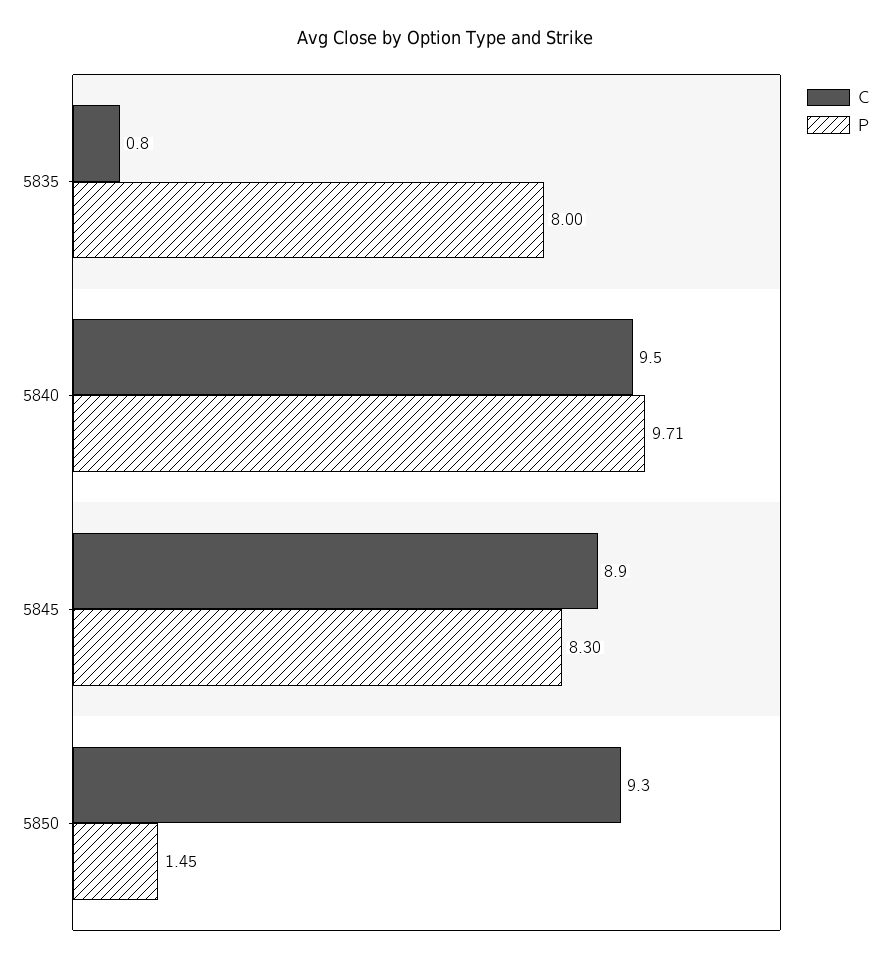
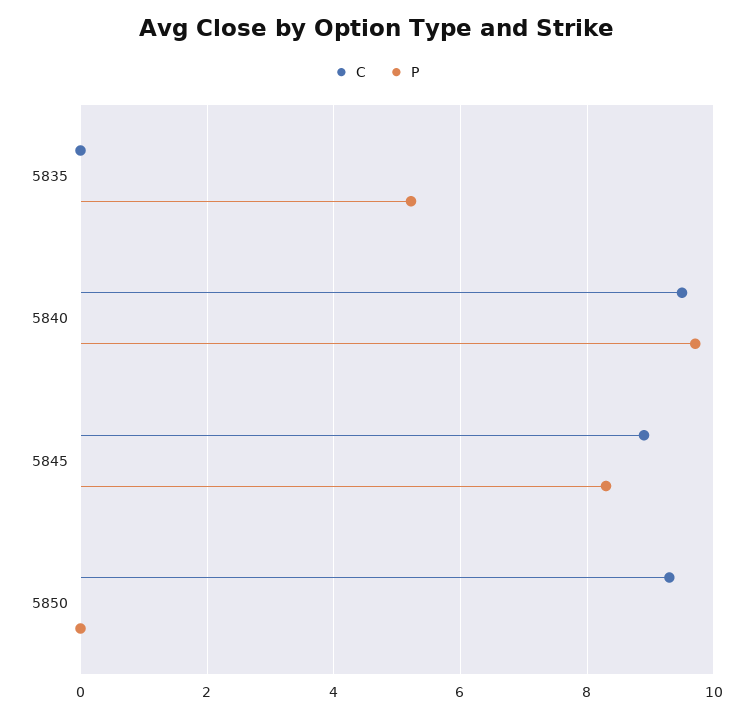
  {
    "C": {
-     "5835": 0.8,
+     "5835": 0,
      "5840": 9.5,
      "5845": 8.9,
      "5850": 9.3
    },
    "P": {
-     "5835": 8,
+     "5835": 5.2,
      "5840": 9.71,
      "5845": 8.3,
-     "5850": 1.45
+     "5850": 0
    }
  }

